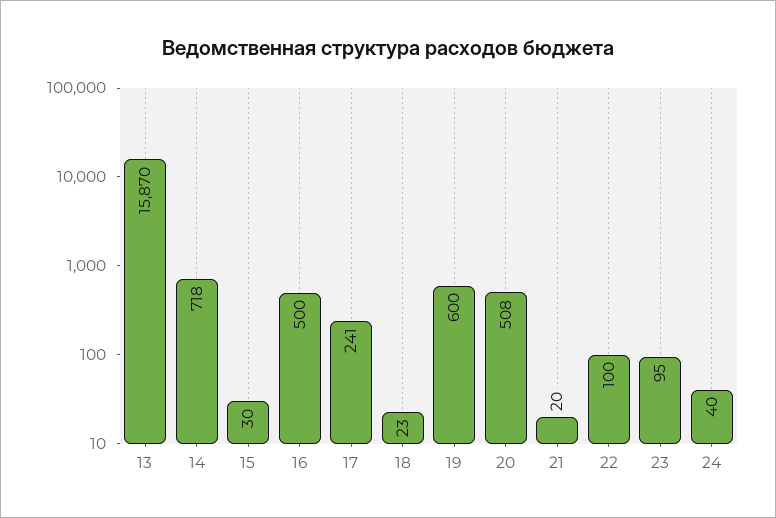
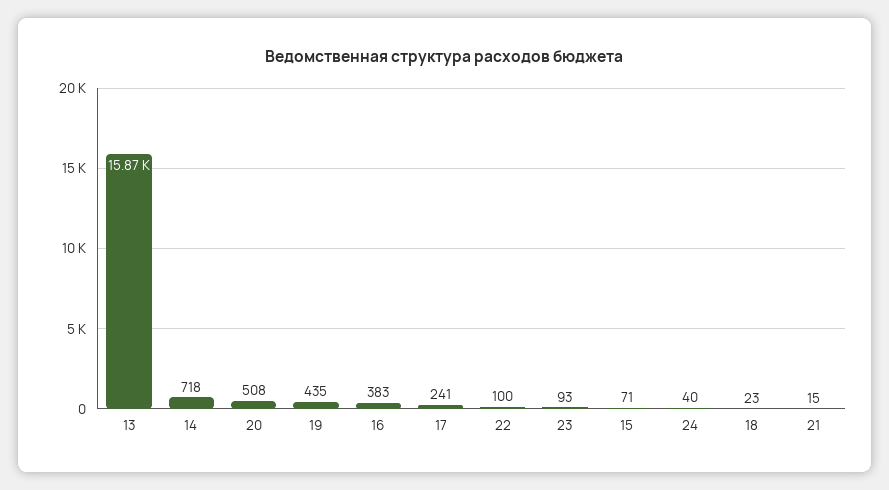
  {
    "13": 15870,
    "14": 718,
-   "15": 30,
+   "15": 71,
-   "16": 500,
+   "16": 383,
    "17": 241,
    "18": 23,
-   "19": 600,
+   "19": 435,
    "20": 508,
-   "21": 20,
+   "21": 15,
    "22": 100,
-   "23": 95,
+   "23": 93,
    "24": 40
  }

